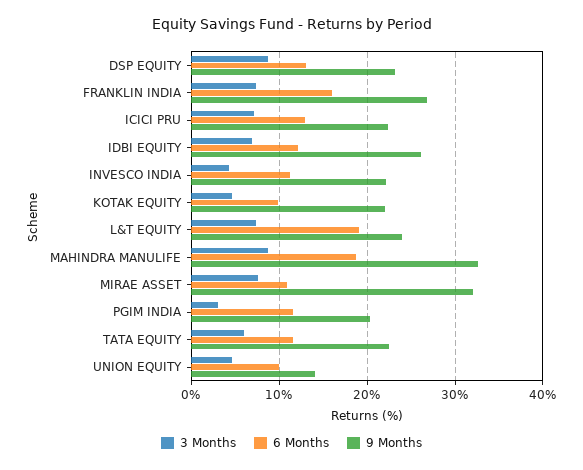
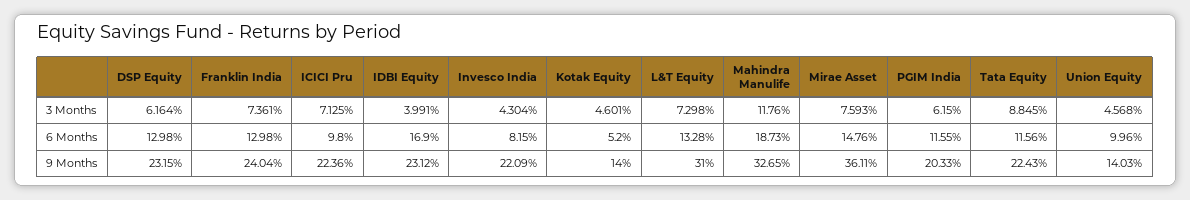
  {
    "3 Months": {
-     "DSP EQUITY": 9,
+     "DSP EQUITY": 6.164,
      "FRANKLIN INDIA": 7.361,
      "ICICI PRU": 7.125,
-     "IDBI EQUITY": 7,
+     "IDBI EQUITY": 3.991,
      "INVESCO INDIA": 4.304,
      "KOTAK EQUITY": 4.601,
      "L&T EQUITY": 7.298,
-     "MAHINDRA MANULIFE": 9,
+     "MAHINDRA MANULIFE": 11.76,
      "MIRAE ASSET": 7.593,
-     "PGIM INDIA": 3,
+     "PGIM INDIA": 6.15,
-     "TATA EQUITY": 6,
+     "TATA EQUITY": 8.845,
      "UNION EQUITY": 4.568
    },
    "6 Months": {
      "DSP EQUITY": 12.98,
-     "FRANKLIN INDIA": 16,
+     "FRANKLIN INDIA": 12.98,
-     "ICICI PRU": 13,
+     "ICICI PRU": 9.8,
-     "IDBI EQUITY": 12,
+     "IDBI EQUITY": 16.9,
-     "INVESCO INDIA": 11,
+     "INVESCO INDIA": 8.15,
-     "KOTAK EQUITY": 10,
+     "KOTAK EQUITY": 5.2,
-     "L&T EQUITY": 19,
+     "L&T EQUITY": 13.28,
      "MAHINDRA MANULIFE": 18.73,
-     "MIRAE ASSET": 11,
+     "MIRAE ASSET": 14.76,
      "PGIM INDIA": 11.55,
      "TATA EQUITY": 11.56,
      "UNION EQUITY": 9.96
    },
    "9 Months": {
      "DSP EQUITY": 23.15,
-     "FRANKLIN INDIA": 27,
+     "FRANKLIN INDIA": 24.04,
      "ICICI PRU": 22.36,
-     "IDBI EQUITY": 26,
+     "IDBI EQUITY": 23.12,
      "INVESCO INDIA": 22.09,
-     "KOTAK EQUITY": 22,
+     "KOTAK EQUITY": 14,
-     "L&T EQUITY": 24,
+     "L&T EQUITY": 31,
      "MAHINDRA MANULIFE": 32.65,
-     "MIRAE ASSET": 32,
+     "MIRAE ASSET": 36.11,
      "PGIM INDIA": 20.33,
      "TATA EQUITY": 22.43,
      "UNION EQUITY": 14.03
    }
  }

